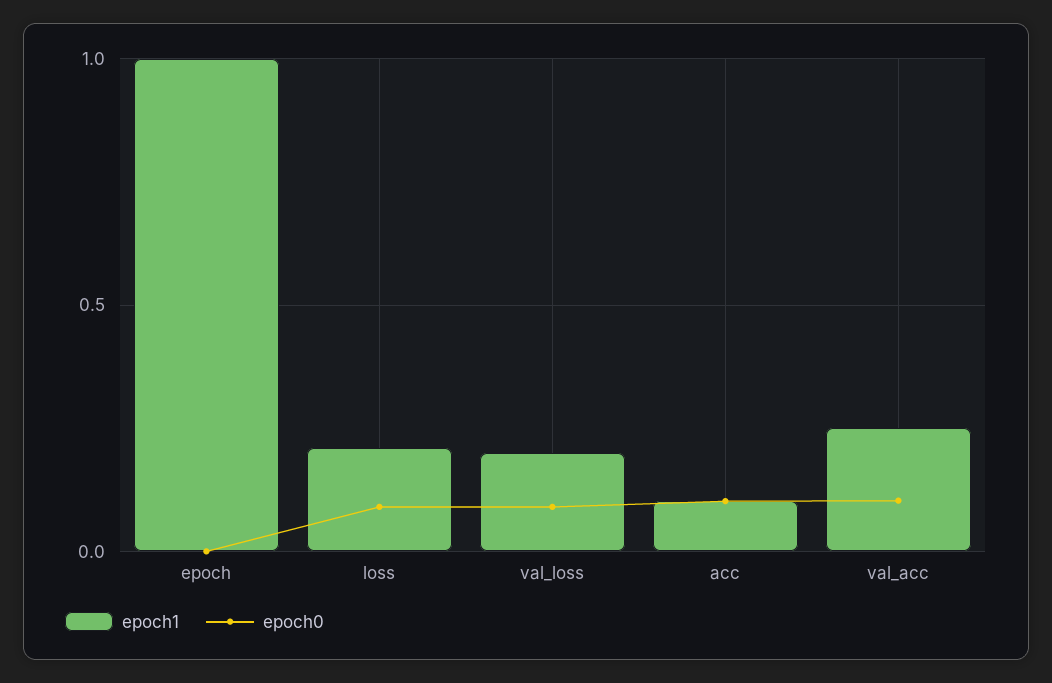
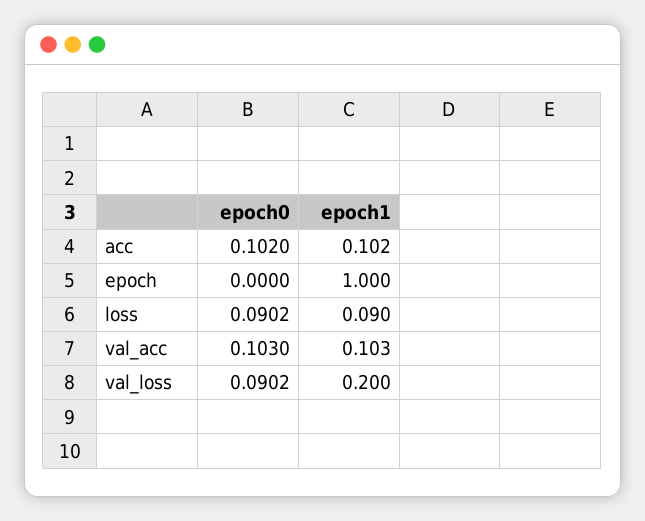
  {
    "epoch1": {
      "epoch": 1,
-     "loss": 0.2,
+     "loss": 0.09,
      "val_loss": 0.2,
      "acc": 0.102,
-     "val_acc": 0.25
+     "val_acc": 0.103
    },
    "epoch0": {
      "epoch": 0,
      "loss": 0.0902,
      "val_loss": 0.0902,
      "acc": 0.102,
      "val_acc": 0.103
    }
  }

